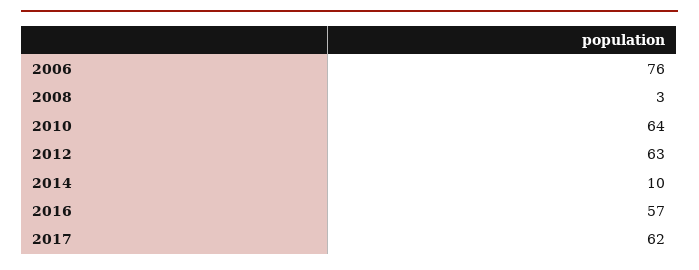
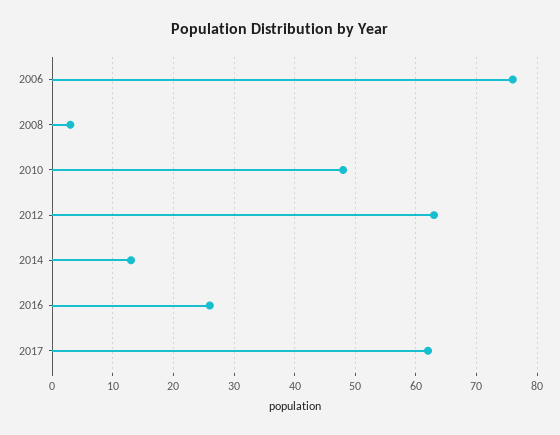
  {
    "2006": 76,
    "2008": 3,
-   "2010": 64,
+   "2010": 48,
    "2012": 63,
-   "2014": 10,
+   "2014": 13,
-   "2016": 57,
+   "2016": 26,
    "2017": 62
  }

